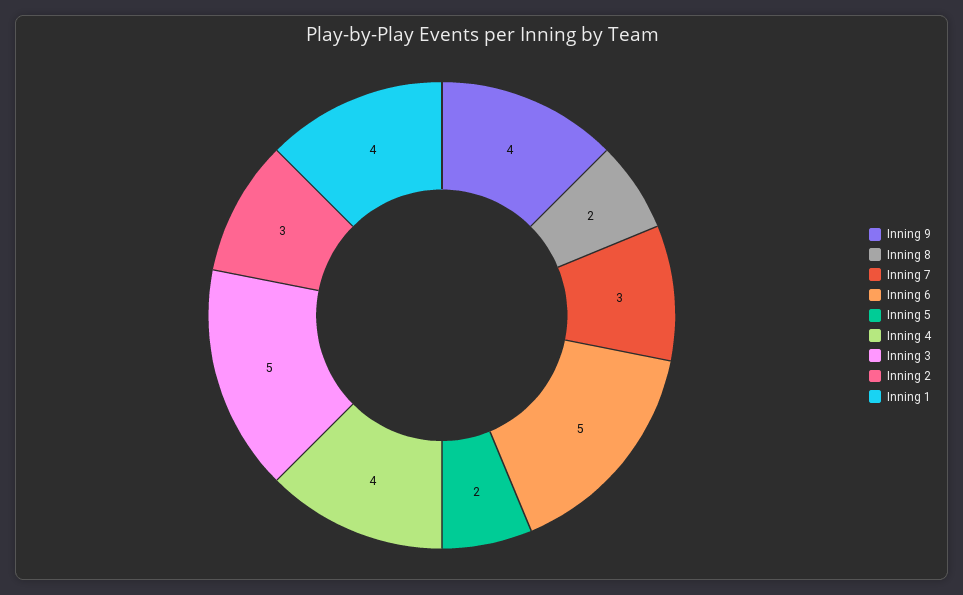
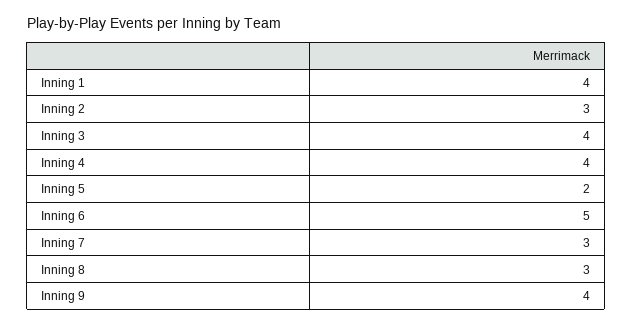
  {
    "Inning 9": 4,
-   "Inning 8": 2,
+   "Inning 8": 3,
    "Inning 7": 3,
    "Inning 6": 5,
    "Inning 5": 2,
    "Inning 4": 4,
-   "Inning 3": 5,
+   "Inning 3": 4,
    "Inning 2": 3,
    "Inning 1": 4
  }

